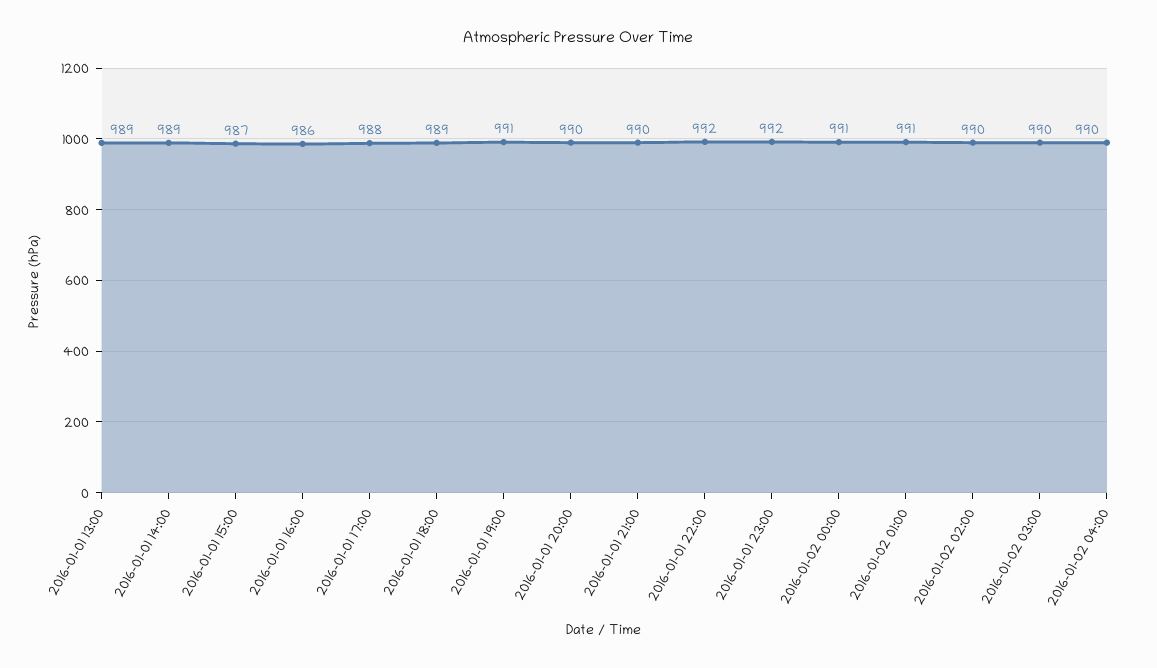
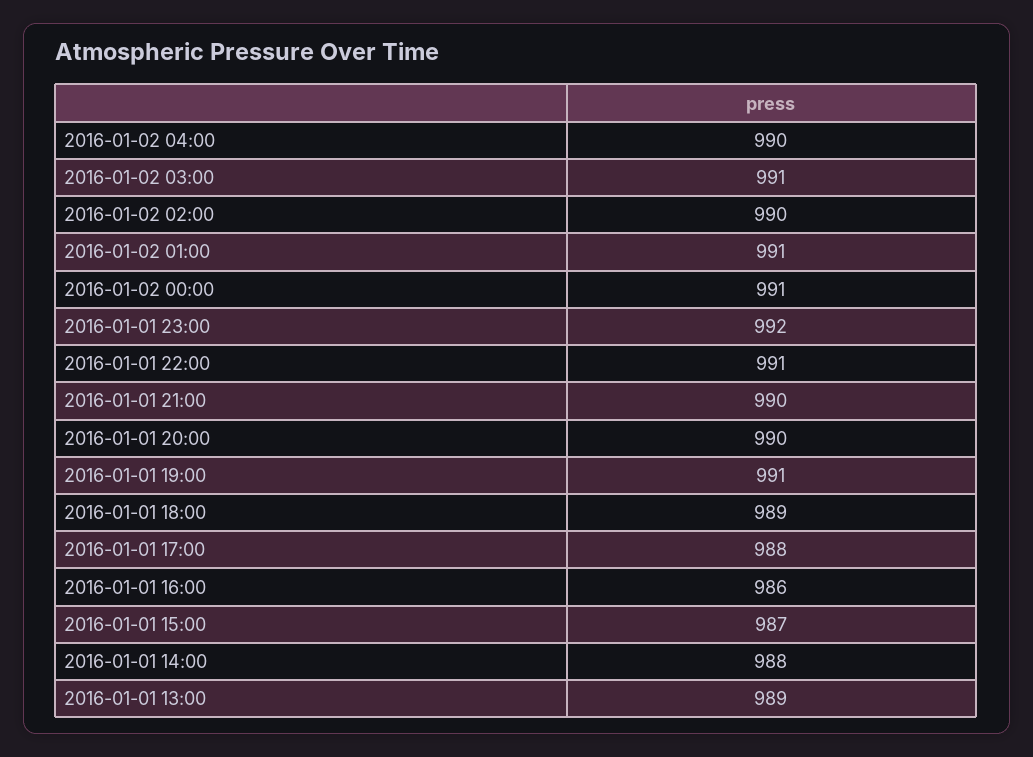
  {
    "2016-01-01 13:00": 989,
-   "2016-01-01 14:00": 989,
+   "2016-01-01 14:00": 988,
    "2016-01-01 15:00": 987,
    "2016-01-01 16:00": 986,
    "2016-01-01 17:00": 988,
    "2016-01-01 18:00": 989,
    "2016-01-01 19:00": 991,
    "2016-01-01 20:00": 990,
    "2016-01-01 21:00": 990,
-   "2016-01-01 22:00": 992,
+   "2016-01-01 22:00": 991,
    "2016-01-01 23:00": 992,
    "2016-01-02 00:00": 991,
    "2016-01-02 01:00": 991,
    "2016-01-02 02:00": 990,
-   "2016-01-02 03:00": 990,
+   "2016-01-02 03:00": 991,
    "2016-01-02 04:00": 990
  }

